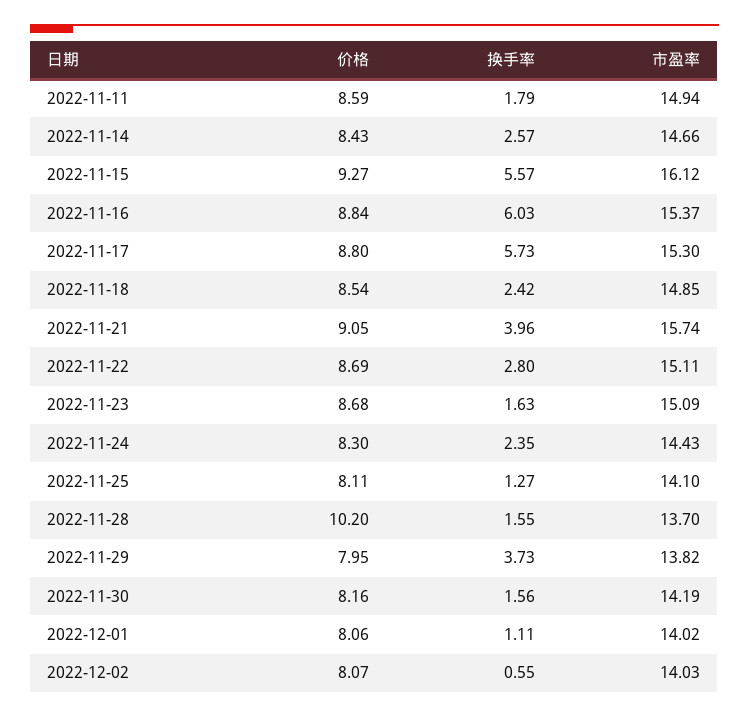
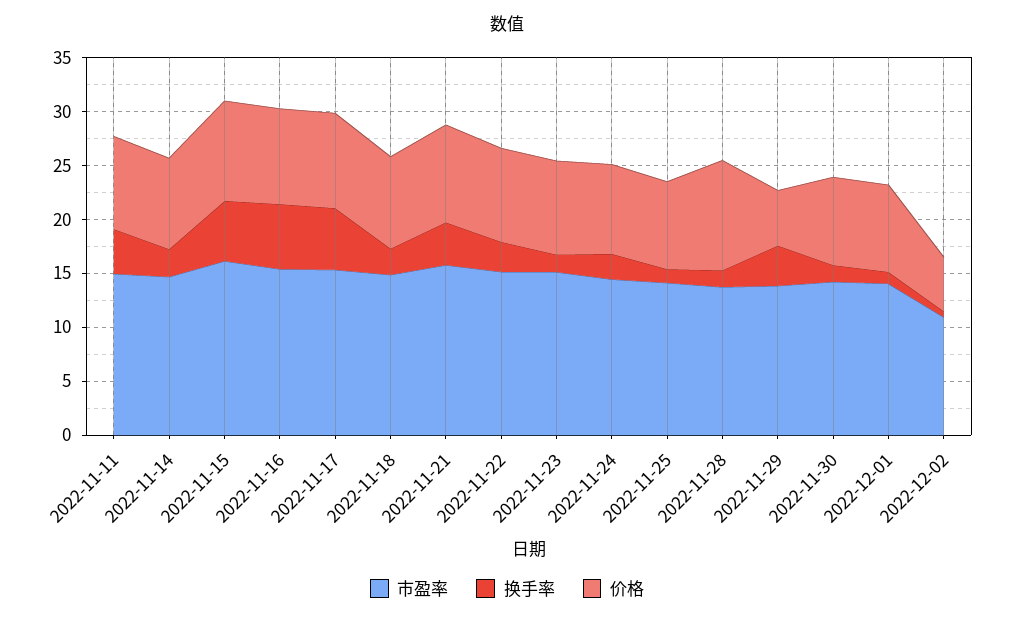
  {
    "价格": {
      "2022-11-11": 8.59,
      "2022-11-14": 8.43,
      "2022-11-15": 9.27,
      "2022-11-16": 8.84,
      "2022-11-17": 8.8,
      "2022-11-18": 8.54,
      "2022-11-21": 9.05,
      "2022-11-22": 8.69,
      "2022-11-23": 8.68,
      "2022-11-24": 8.3,
      "2022-11-25": 8.11,
      "2022-11-28": 10.2,
-     "2022-11-29": 7.95,
+     "2022-11-29": 5,
      "2022-11-30": 8.16,
      "2022-12-01": 8.06,
-     "2022-12-02": 8.07
+     "2022-12-02": 5
    },
    "换手率": {
-     "2022-11-11": 1.79,
+     "2022-11-11": 4,
      "2022-11-14": 2.57,
      "2022-11-15": 5.57,
      "2022-11-16": 6.03,
      "2022-11-17": 5.73,
      "2022-11-18": 2.42,
      "2022-11-21": 3.96,
      "2022-11-22": 2.8,
      "2022-11-23": 1.63,
      "2022-11-24": 2.35,
      "2022-11-25": 1.27,
      "2022-11-28": 1.55,
      "2022-11-29": 3.73,
      "2022-11-30": 1.56,
      "2022-12-01": 1.11,
      "2022-12-02": 0.55
    },
    "市盈率": {
      "2022-11-11": 14.94,
      "2022-11-14": 14.66,
      "2022-11-15": 16.12,
      "2022-11-16": 15.37,
      "2022-11-17": 15.3,
      "2022-11-18": 14.85,
      "2022-11-21": 15.74,
      "2022-11-22": 15.11,
      "2022-11-23": 15.09,
      "2022-11-24": 14.43,
      "2022-11-25": 14.1,
      "2022-11-28": 13.7,
      "2022-11-29": 13.82,
      "2022-11-30": 14.19,
      "2022-12-01": 14.02,
-     "2022-12-02": 14.03
+     "2022-12-02": 11
    }
  }

